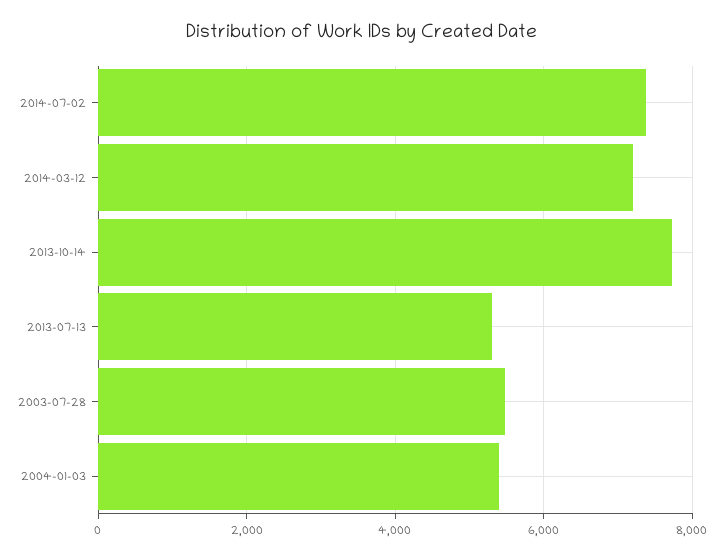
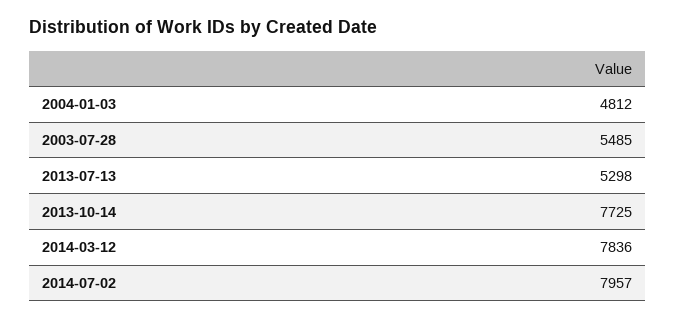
  {
-   "2014-07-02": 7400,
+   "2014-07-02": 7957,
-   "2014-03-12": 7200,
+   "2014-03-12": 7836,
    "2013-10-14": 7725,
    "2013-07-13": 5298,
    "2003-07-28": 5485,
-   "2004-01-03": 5400
+   "2004-01-03": 4812
  }

